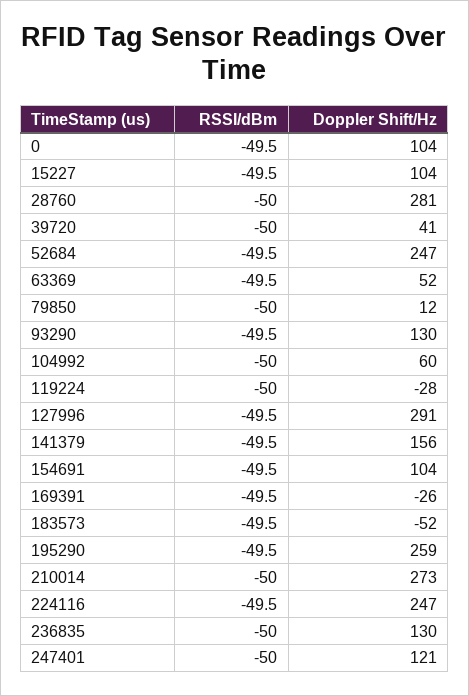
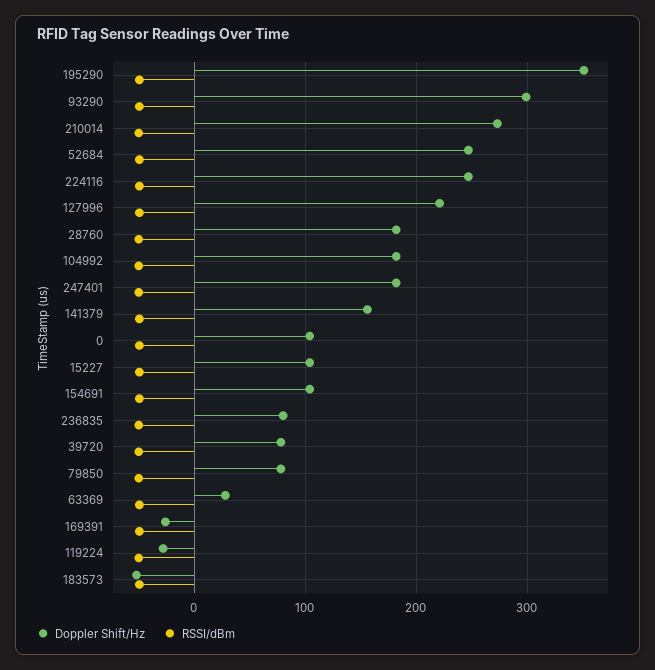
  {
    "RSSI/dBm": {
      "0": -49.5,
      "15227": -49.5,
      "28760": -50,
      "39720": -50,
      "52684": -49.5,
      "63369": -49.5,
      "79850": -50,
      "93290": -49.5,
      "104992": -50,
      "119224": -50,
      "127996": -49.5,
      "141379": -49.5,
      "154691": -49.5,
      "169391": -49.5,
      "183573": -49.5,
      "195290": -49.5,
      "210014": -50,
      "224116": -49.5,
      "236835": -50,
      "247401": -50
    },
    "Doppler Shift/Hz": {
      "0": 104,
      "15227": 104,
-     "28760": 281,
+     "28760": 180,
-     "39720": 41,
+     "39720": 80,
      "52684": 247,
-     "63369": 52,
+     "63369": 30,
-     "79850": 12,
+     "79850": 80,
-     "93290": 130,
+     "93290": 300,
-     "104992": 60,
+     "104992": 180,
      "119224": -28,
-     "127996": 291,
+     "127996": 220,
      "141379": 156,
      "154691": 104,
      "169391": -26,
      "183573": -52,
-     "195290": 259,
+     "195290": 350,
      "210014": 273,
      "224116": 247,
-     "236835": 130,
+     "236835": 80,
-     "247401": 121
+     "247401": 180
    }
  }

